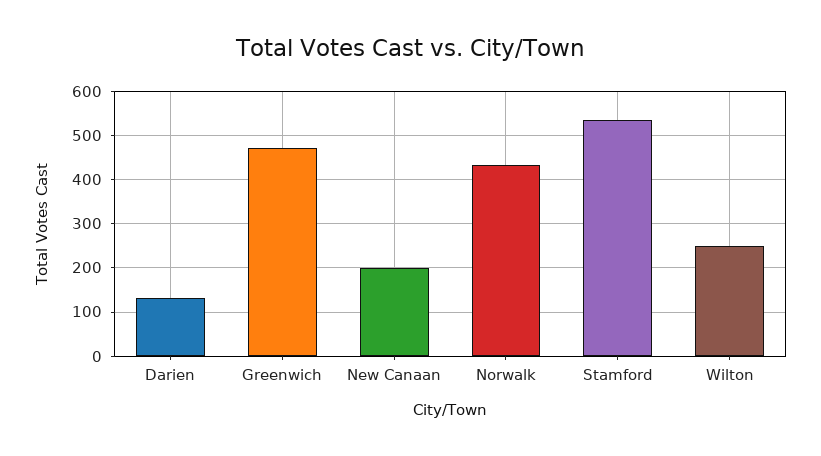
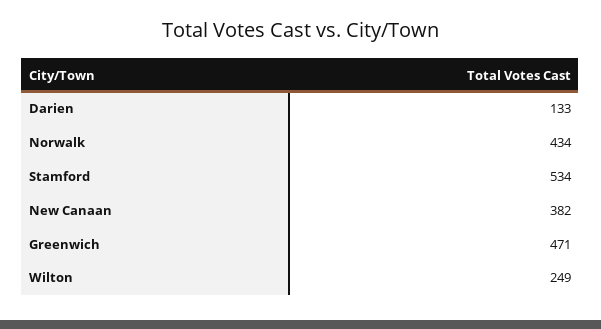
  {
    "Darien": 133,
    "Greenwich": 471,
-   "New Canaan": 200,
+   "New Canaan": 382,
    "Norwalk": 434,
    "Stamford": 534,
    "Wilton": 249
  }

